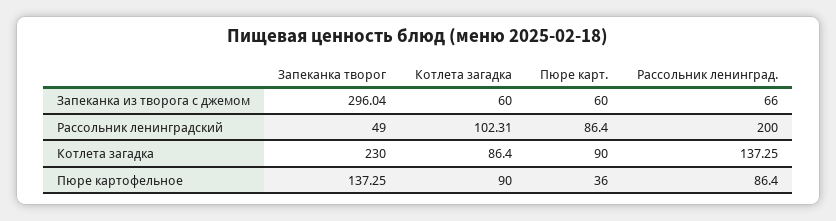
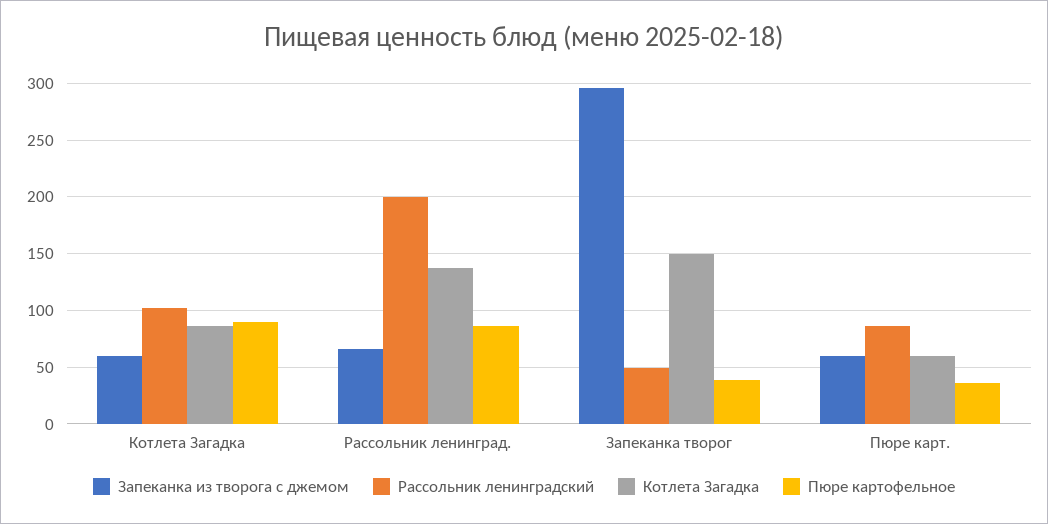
  {
    "Запеканка из творога с джемом": {
      "Запеканка творог": 296.04,
      "Котлета загадка": 60,
      "Пюре карт.": 60,
      "Рассольник ленинград.": 66
    },
    "Рассольник ленинградский": {
      "Запеканка творог": 49,
      "Котлета загадка": 102.31,
      "Пюре карт.": 86.4,
      "Рассольник ленинград.": 200
    },
    "Котлета загадка": {
-     "Запеканка творог": 230,
+     "Запеканка творог": 150,
      "Котлета загадка": 86.4,
-     "Пюре карт.": 90,
+     "Пюре карт.": 60,
      "Рассольник ленинград.": 137.25
    },
    "Пюре картофельное": {
-     "Запеканка творог": 137.25,
+     "Запеканка творог": 40,
      "Котлета загадка": 90,
      "Пюре карт.": 36,
      "Рассольник ленинград.": 86.4
    }
  }

